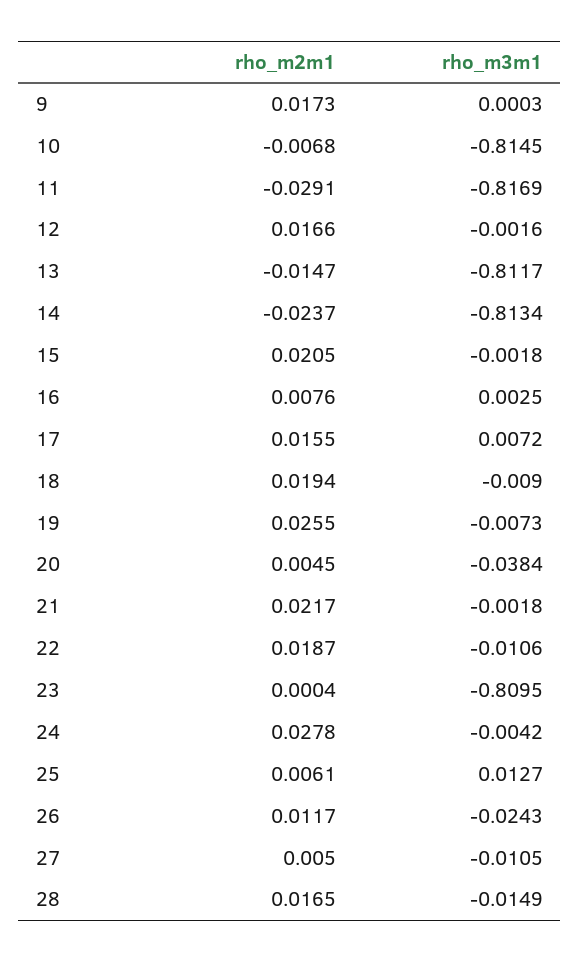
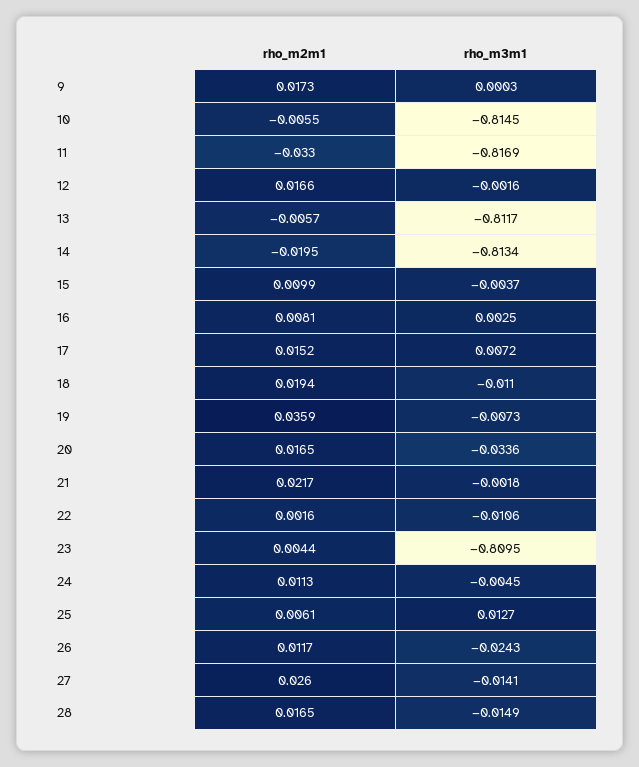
  {
    "rho_m2m1": {
      "9": 0.0173,
-     "10": -0.0068,
+     "10": -0.0055,
-     "11": -0.0291,
+     "11": -0.033,
      "12": 0.0166,
-     "13": -0.0147,
+     "13": -0.0057,
-     "14": -0.0237,
+     "14": -0.0195,
-     "15": 0.0205,
+     "15": 0.0099,
-     "16": 0.0076,
+     "16": 0.0081,
-     "17": 0.0155,
+     "17": 0.0152,
      "18": 0.0194,
-     "19": 0.0255,
+     "19": 0.0359,
-     "20": 0.0045,
+     "20": 0.0165,
      "21": 0.0217,
-     "22": 0.0187,
+     "22": 0.0016,
-     "23": 0.0004,
+     "23": 0.0044,
-     "24": 0.0278,
+     "24": 0.0113,
      "25": 0.0061,
      "26": 0.0117,
-     "27": 0.005,
+     "27": 0.026,
      "28": 0.0165
    },
    "rho_m3m1": {
      "9": 0.0003,
      "10": -0.8145,
      "11": -0.8169,
      "12": -0.0016,
      "13": -0.8117,
      "14": -0.8134,
-     "15": -0.0018,
+     "15": -0.0037,
      "16": 0.0025,
      "17": 0.0072,
-     "18": -0.009,
+     "18": -0.011,
      "19": -0.0073,
-     "20": -0.0384,
+     "20": -0.0336,
      "21": -0.0018,
      "22": -0.0106,
      "23": -0.8095,
-     "24": -0.0042,
+     "24": -0.0045,
      "25": 0.0127,
      "26": -0.0243,
-     "27": -0.0105,
+     "27": -0.0141,
      "28": -0.0149
    }
  }

